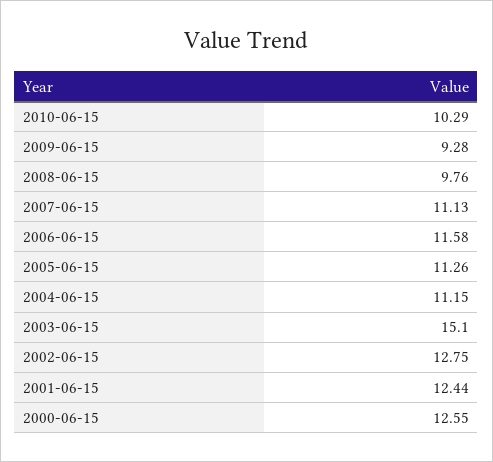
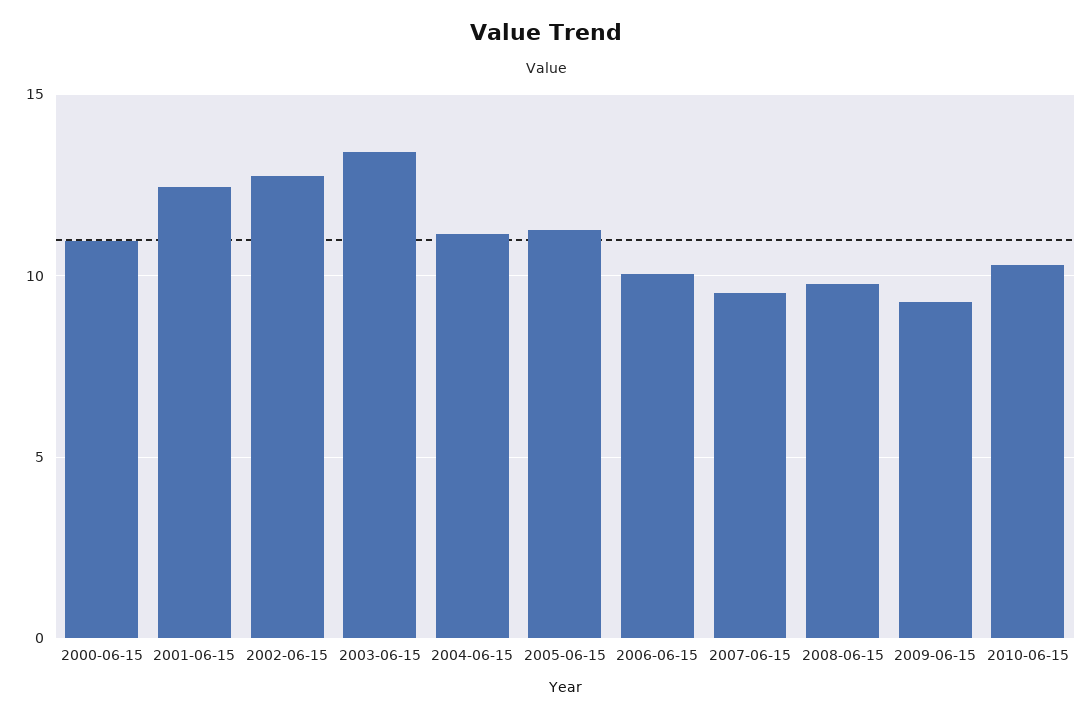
  {
    "2010-06-15": 10.29,
    "2009-06-15": 9.28,
    "2008-06-15": 9.76,
-   "2007-06-15": 11.13,
+   "2007-06-15": 9.5,
-   "2006-06-15": 11.58,
+   "2006-06-15": 10,
    "2005-06-15": 11.26,
    "2004-06-15": 11.15,
-   "2003-06-15": 15.1,
+   "2003-06-15": 13.5,
    "2002-06-15": 12.75,
    "2001-06-15": 12.44,
-   "2000-06-15": 12.55
+   "2000-06-15": 11
  }

